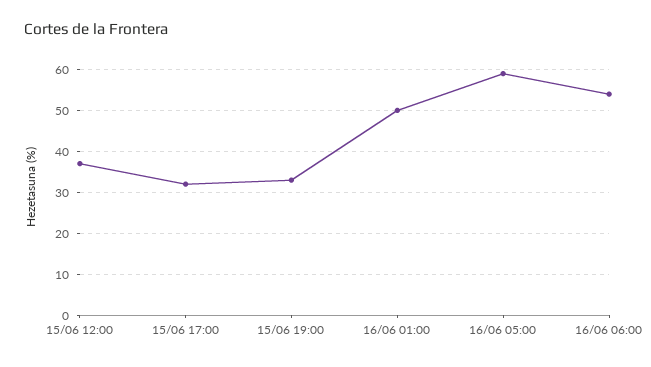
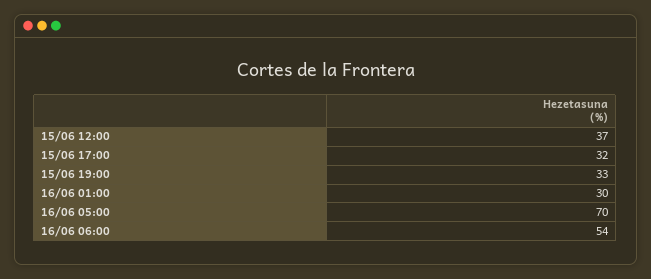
  {
    "15/06 12:00": 37,
    "15/06 17:00": 32,
    "15/06 19:00": 33,
-   "16/06 01:00": 50,
+   "16/06 01:00": 30,
-   "16/06 05:00": 60,
+   "16/06 05:00": 70,
    "16/06 06:00": 54
  }

